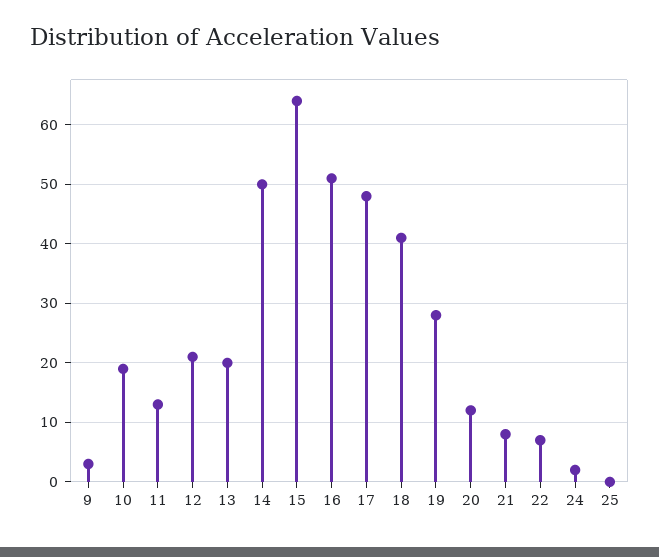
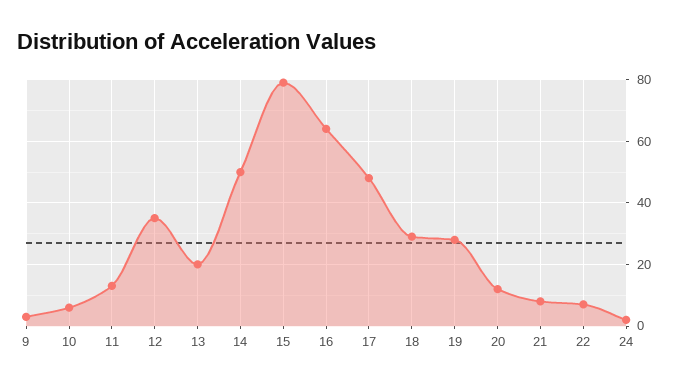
  {
    "9": 5,
-   "10": 20,
+   "10": 5,
    "11": 15,
-   "12": 20,
+   "12": 35,
    "13": 20,
    "14": 50,
-   "15": 65,
+   "15": 80,
-   "16": 50,
+   "16": 65,
    "17": 50,
-   "18": 40,
+   "18": 30,
    "19": 30,
    "20": 10,
    "21": 10,
    "22": 5,
-   "24": 0,
+   "24": 0
-   "25": 0
  }

